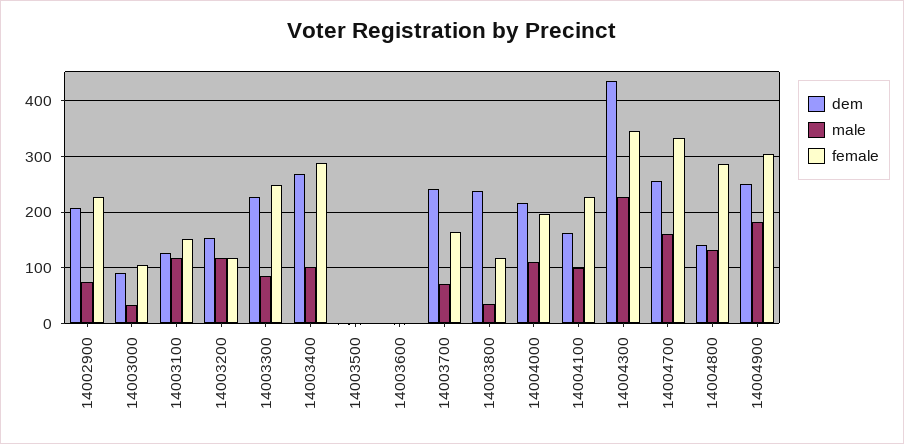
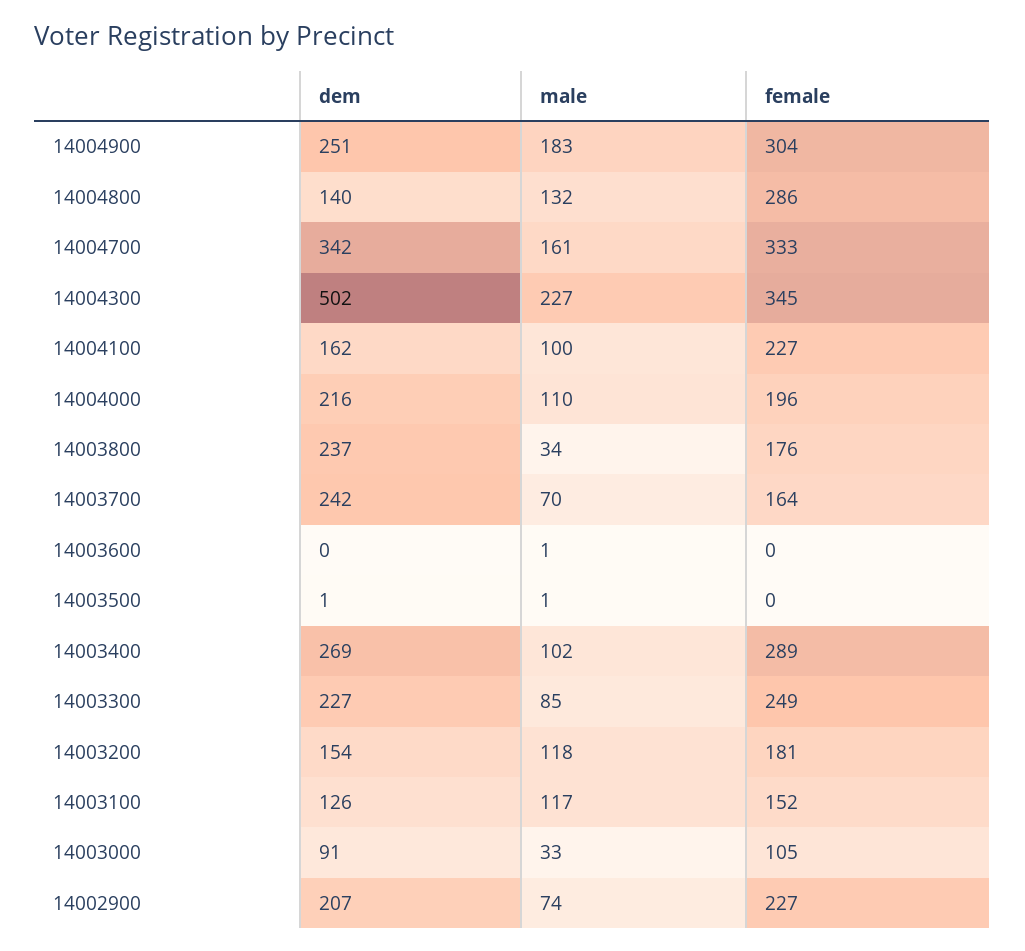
  {
    "dem": {
      "14002900": 207,
      "14003000": 91,
      "14003100": 126,
      "14003200": 154,
      "14003300": 227,
      "14003400": 269,
      "14003500": 1,
      "14003600": 0,
      "14003700": 242,
      "14003800": 237,
      "14004000": 216,
      "14004100": 162,
-     "14004300": 440,
+     "14004300": 502,
-     "14004700": 260,
+     "14004700": 342,
      "14004800": 140,
      "14004900": 251
    },
    "male": {
      "14002900": 74,
      "14003000": 33,
      "14003100": 117,
      "14003200": 118,
      "14003300": 85,
      "14003400": 102,
      "14003500": 1,
      "14003600": 1,
      "14003700": 70,
      "14003800": 34,
      "14004000": 110,
      "14004100": 100,
      "14004300": 227,
      "14004700": 161,
      "14004800": 132,
      "14004900": 183
    },
    "female": {
      "14002900": 227,
      "14003000": 105,
      "14003100": 152,
-     "14003200": 120,
+     "14003200": 181,
      "14003300": 249,
      "14003400": 289,
      "14003500": 0,
      "14003600": 0,
      "14003700": 164,
-     "14003800": 120,
+     "14003800": 176,
      "14004000": 196,
      "14004100": 227,
      "14004300": 345,
      "14004700": 333,
      "14004800": 286,
      "14004900": 304
    }
  }

